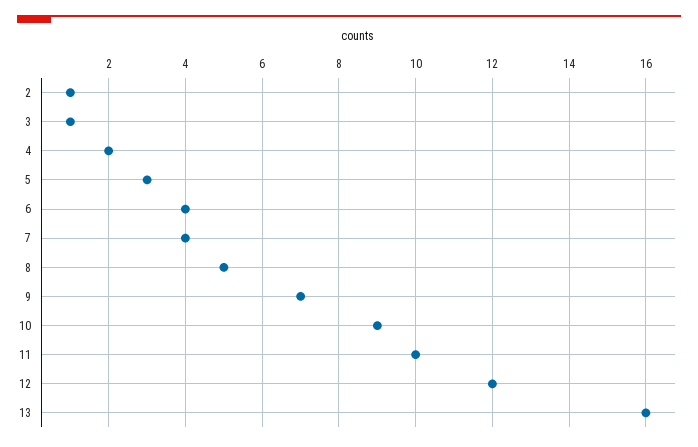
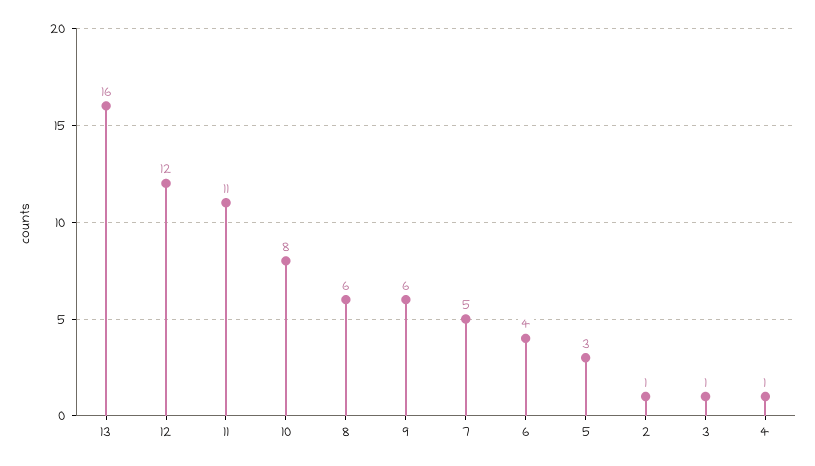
  {
    "2": 1,
    "3": 1,
-   "4": 2,
+   "4": 1,
    "5": 3,
    "6": 4,
-   "7": 4,
+   "7": 5,
-   "8": 5,
+   "8": 6,
-   "9": 7,
+   "9": 6,
-   "10": 9,
+   "10": 8,
-   "11": 10,
+   "11": 11,
    "12": 12,
    "13": 16
  }

